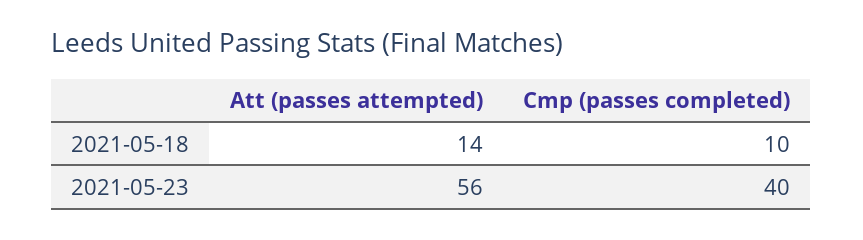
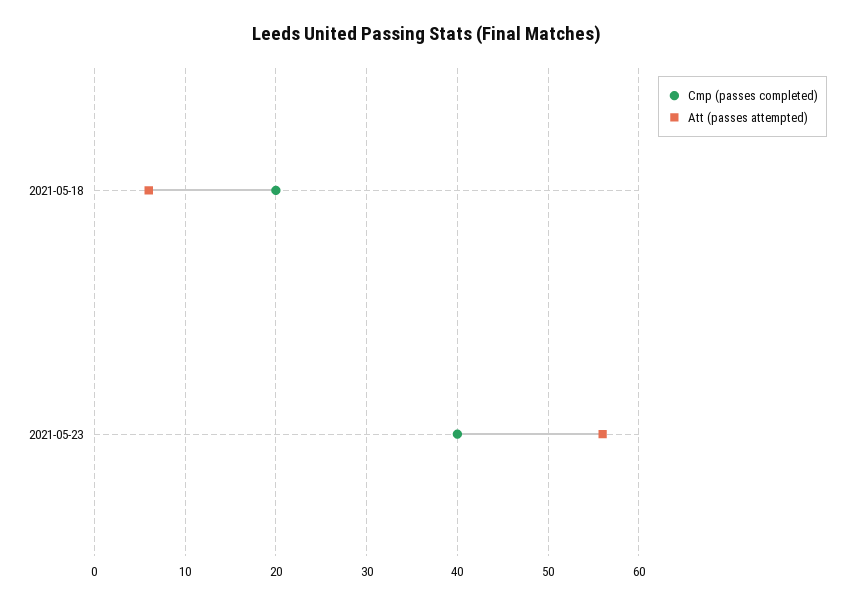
  {
    "Att (passes attempted)": {
-     "2021-05-18": 14,
+     "2021-05-18": 6,
      "2021-05-23": 56
    },
    "Cmp (passes completed)": {
-     "2021-05-18": 10,
+     "2021-05-18": 20,
      "2021-05-23": 40
    }
  }

